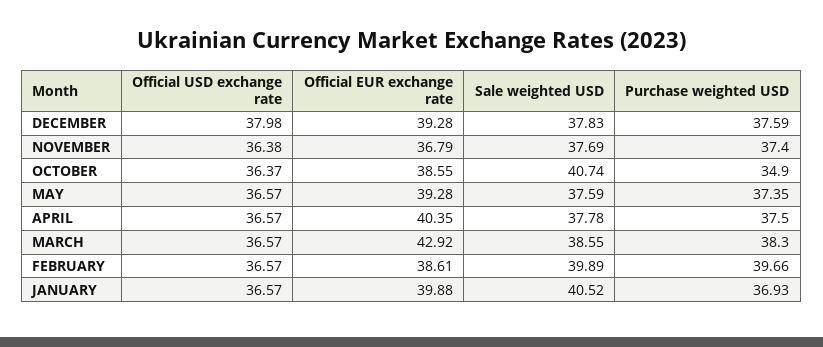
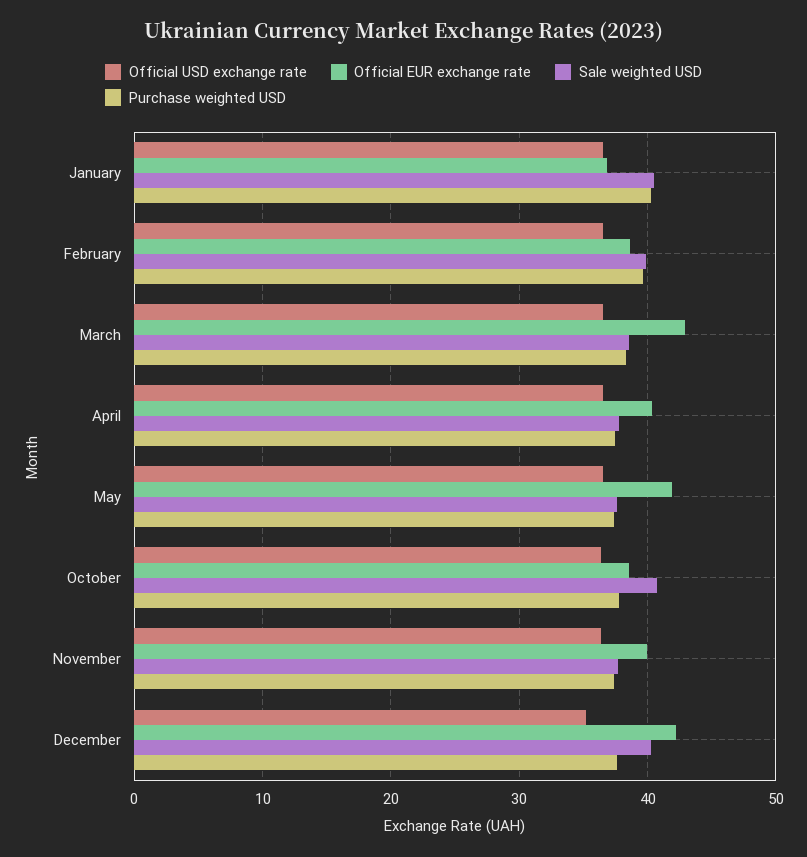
  {
    "Official USD exchange rate": {
-     "DECEMBER": 37.98,
+     "DECEMBER": 35,
      "NOVEMBER": 36.38,
      "OCTOBER": 36.37,
      "MAY": 36.57,
      "APRIL": 36.57,
      "MARCH": 36.57,
      "FEBRUARY": 36.57,
      "JANUARY": 36.57
    },
    "Official EUR exchange rate": {
-     "DECEMBER": 39.28,
+     "DECEMBER": 42,
-     "NOVEMBER": 36.79,
+     "NOVEMBER": 40,
      "OCTOBER": 38.55,
-     "MAY": 39.28,
+     "MAY": 42,
      "APRIL": 40.35,
      "MARCH": 42.92,
      "FEBRUARY": 38.61,
-     "JANUARY": 39.88
+     "JANUARY": 37
    },
    "Sale weighted USD": {
-     "DECEMBER": 37.83,
+     "DECEMBER": 40,
      "NOVEMBER": 37.69,
      "OCTOBER": 40.74,
      "MAY": 37.59,
      "APRIL": 37.78,
      "MARCH": 38.55,
      "FEBRUARY": 39.89,
      "JANUARY": 40.52
    },
    "Purchase weighted USD": {
      "DECEMBER": 37.59,
      "NOVEMBER": 37.4,
-     "OCTOBER": 34.9,
+     "OCTOBER": 38,
      "MAY": 37.35,
      "APRIL": 37.5,
      "MARCH": 38.3,
      "FEBRUARY": 39.66,
-     "JANUARY": 36.93
+     "JANUARY": 40
    }
  }

